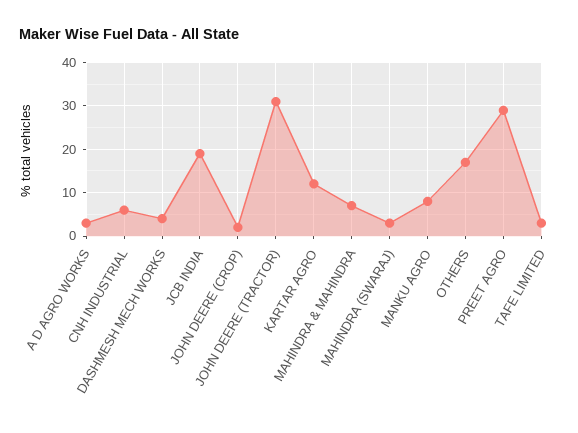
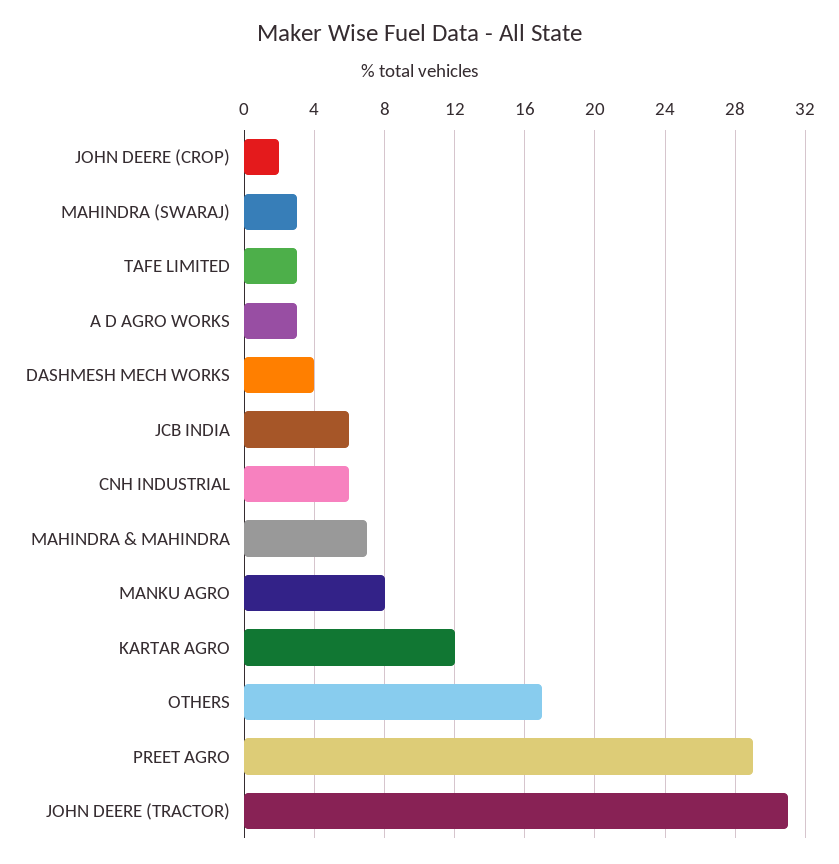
  {
    "A D AGRO WORKS": 3,
    "CNH INDUSTRIAL": 6,
    "DASHMESH MECH WORKS": 4,
-   "JCB INDIA": 20,
+   "JCB INDIA": 6,
    "JOHN DEERE (CROP)": 2,
    "JOHN DEERE (TRACTOR)": 31,
    "KARTAR AGRO": 12,
    "MAHINDRA & MAHINDRA": 7,
    "MAHINDRA (SWARAJ)": 3,
    "MANKU AGRO": 8,
    "OTHERS": 17,
    "PREET AGRO": 29,
    "TAFE LIMITED": 3
  }

